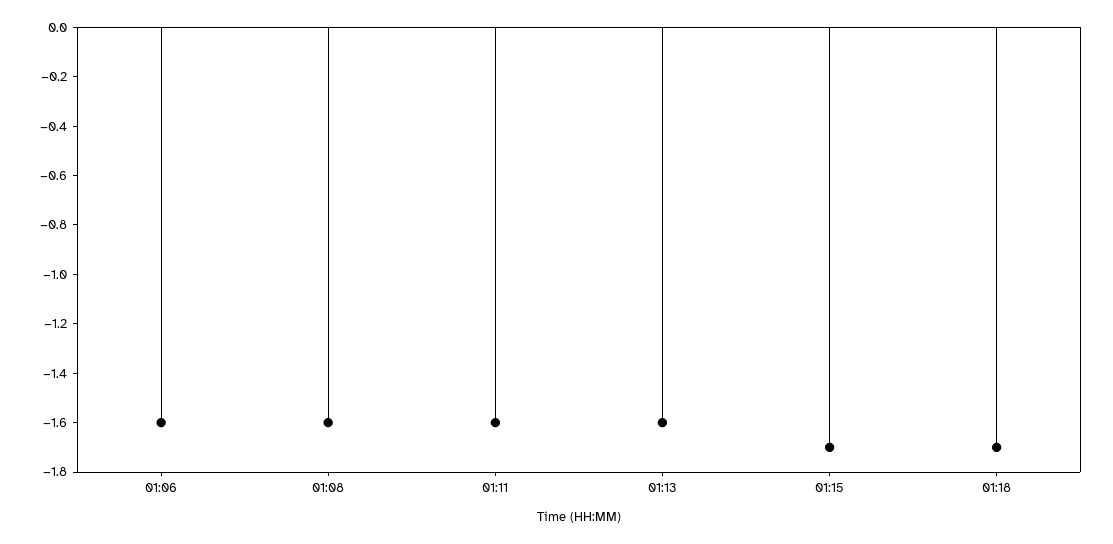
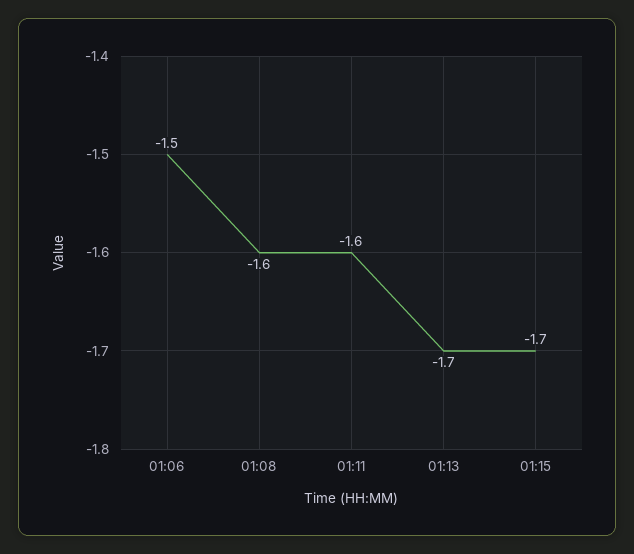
  {
-   "01:06": -1.6,
+   "01:06": -1.5,
    "01:08": -1.6,
    "01:11": -1.6,
-   "01:13": -1.6,
+   "01:13": -1.7,
-   "01:15": -1.7,
+   "01:15": -1.7
-   "01:18": -1.7
  }

